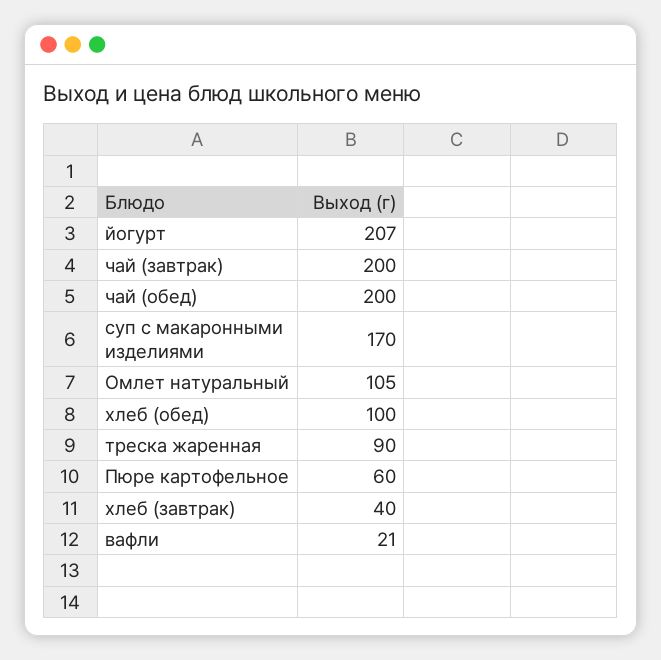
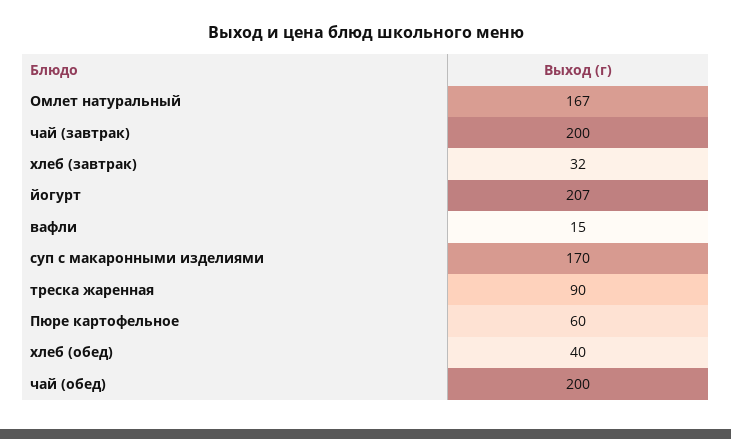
  {
    "йогурт": 207,
    "чай (завтрак)": 200,
    "чай (обед)": 200,
    "суп с макаронными изделиями": 170,
-   "Омлет натуральный": 105,
+   "Омлет натуральный": 167,
-   "хлеб (обед)": 100,
+   "хлеб (обед)": 40,
    "треска жаренная": 90,
    "Пюре картофельное": 60,
-   "хлеб (завтрак)": 40,
+   "хлеб (завтрак)": 32,
-   "вафли": 21
+   "вафли": 15
  }

